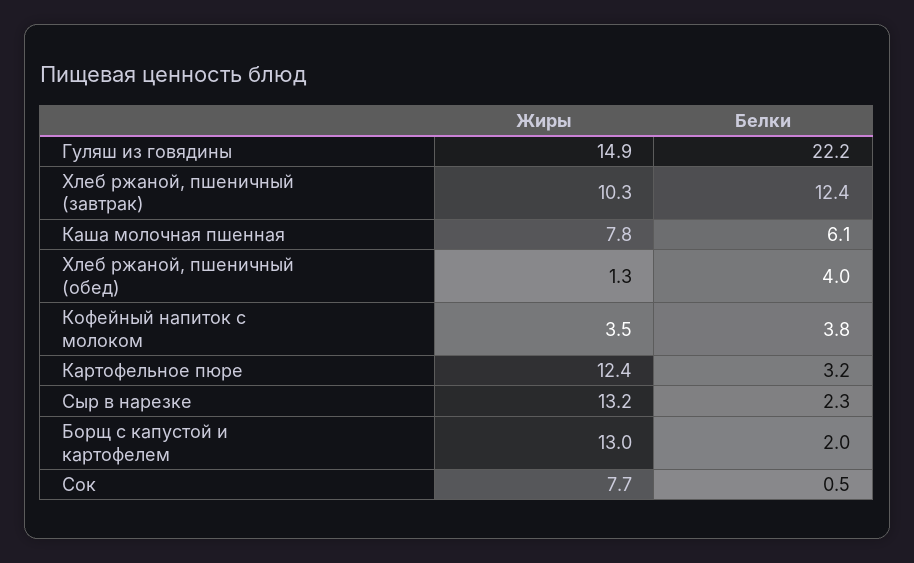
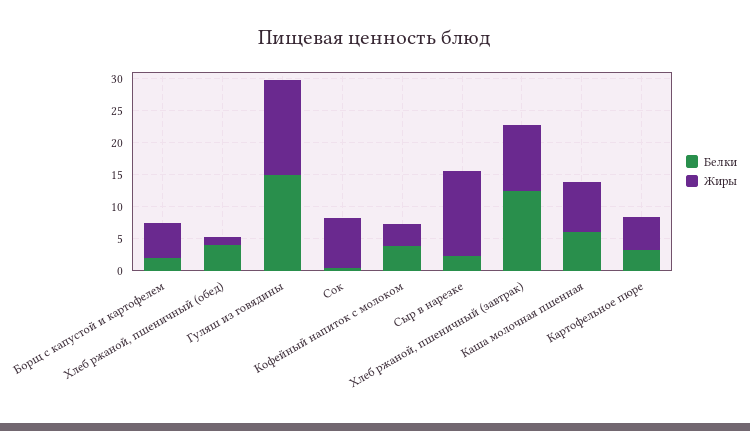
  {
    "Жиры": {
      "Гуляш из говядины": 14.9,
      "Хлеб ржаной, пшеничный (завтрак)": 10.3,
      "Каша молочная пшенная": 7.8,
      "Хлеб ржаной, пшеничный (обед)": 1.3,
      "Кофейный напиток с молоком": 3.5,
-     "Картофельное пюре": 12.4,
+     "Картофельное пюре": 5,
      "Сыр в нарезке": 13.2,
-     "Борщ с капустой и картофелем": 13,
+     "Борщ с капустой и картофелем": 5,
      "Сок": 7.7
    },
    "Белки": {
-     "Гуляш из говядины": 22.2,
+     "Гуляш из говядины": 15,
      "Хлеб ржаной, пшеничный (завтрак)": 12.4,
      "Каша молочная пшенная": 6.1,
      "Хлеб ржаной, пшеничный (обед)": 4,
      "Кофейный напиток с молоком": 3.8,
      "Картофельное пюре": 3.2,
      "Сыр в нарезке": 2.3,
      "Борщ с капустой и картофелем": 2,
      "Сок": 0.5
    }
  }

